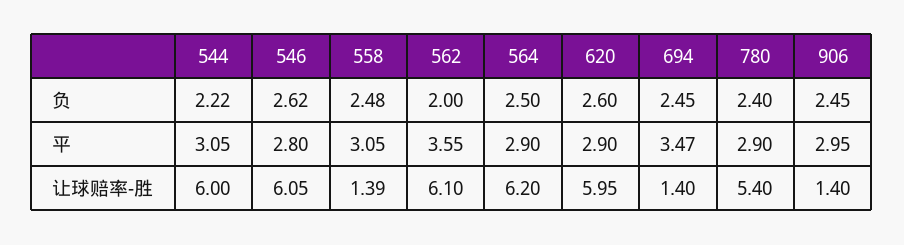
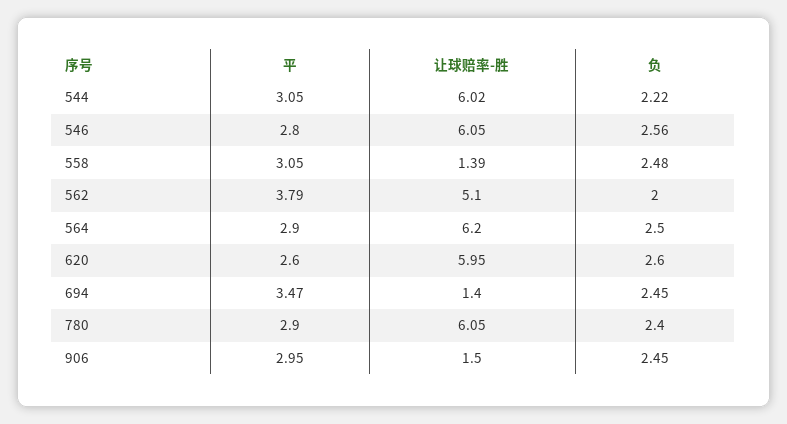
  {
    "544": {
      "负": 2.22,
      "平": 3.05,
-     "让球赔率-胜": 6
+     "让球赔率-胜": 6.02
    },
    "546": {
-     "负": 2.62,
+     "负": 2.56,
      "平": 2.8,
      "让球赔率-胜": 6.05
    },
    "558": {
      "负": 2.48,
      "平": 3.05,
      "让球赔率-胜": 1.39
    },
    "562": {
      "负": 2,
-     "平": 3.55,
+     "平": 3.79,
-     "让球赔率-胜": 6.1
+     "让球赔率-胜": 5.1
    },
    "564": {
      "负": 2.5,
      "平": 2.9,
      "让球赔率-胜": 6.2
    },
    "620": {
      "负": 2.6,
-     "平": 2.9,
+     "平": 2.6,
      "让球赔率-胜": 5.95
    },
    "694": {
      "负": 2.45,
      "平": 3.47,
      "让球赔率-胜": 1.4
    },
    "780": {
      "负": 2.4,
      "平": 2.9,
-     "让球赔率-胜": 5.4
+     "让球赔率-胜": 6.05
    },
    "906": {
      "负": 2.45,
      "平": 2.95,
-     "让球赔率-胜": 1.4
+     "让球赔率-胜": 1.5
    }
  }

